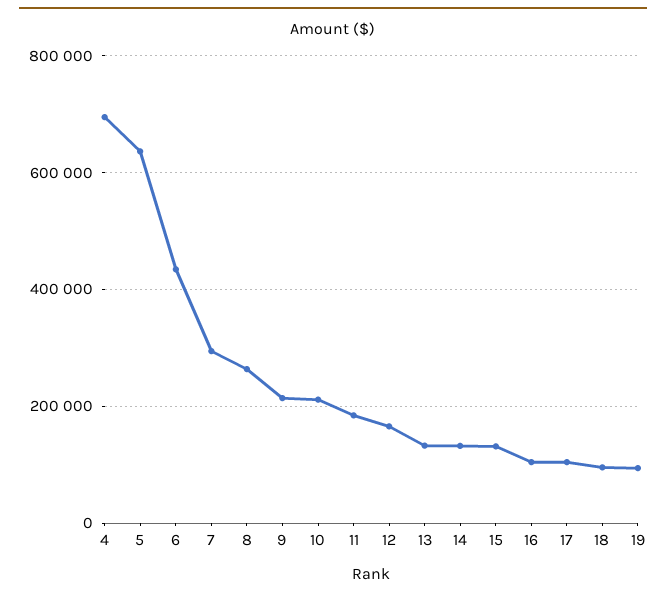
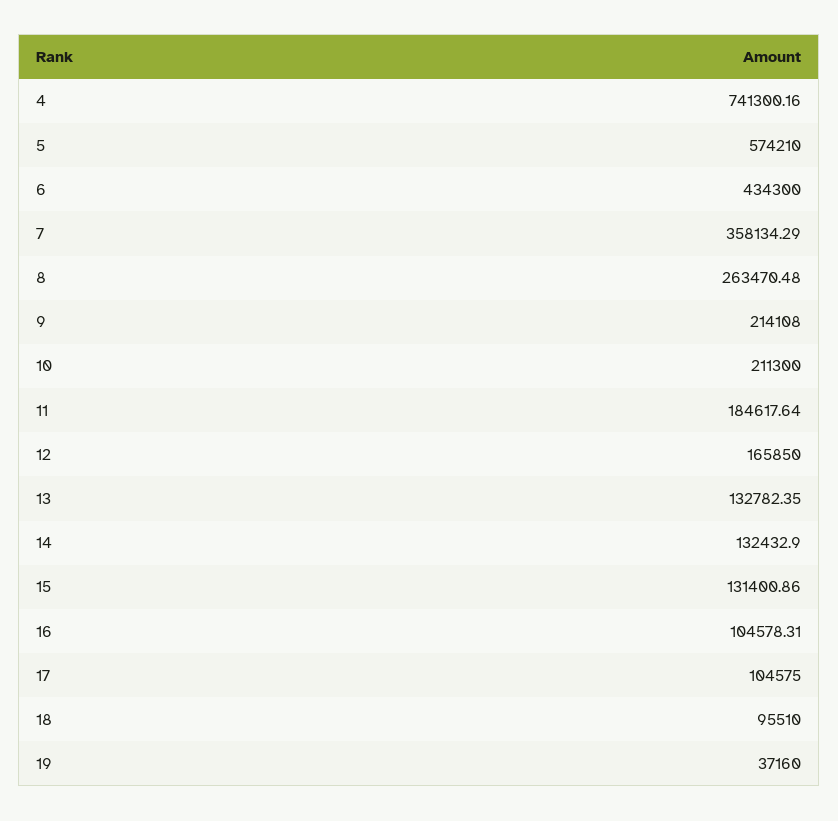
  {
-   "4": 700000,
+   "4": 741300.16,
-   "5": 640000,
+   "5": 574210,
    "6": 434300,
-   "7": 300000,
+   "7": 358134.29,
    "8": 263470.48,
    "9": 214108,
    "10": 211300,
    "11": 184617.64,
    "12": 165850,
    "13": 132782.35,
    "14": 132432.9,
    "15": 131400.86,
    "16": 104578.31,
    "17": 104575,
    "18": 95510,
-   "19": 100000
+   "19": 37160
  }

